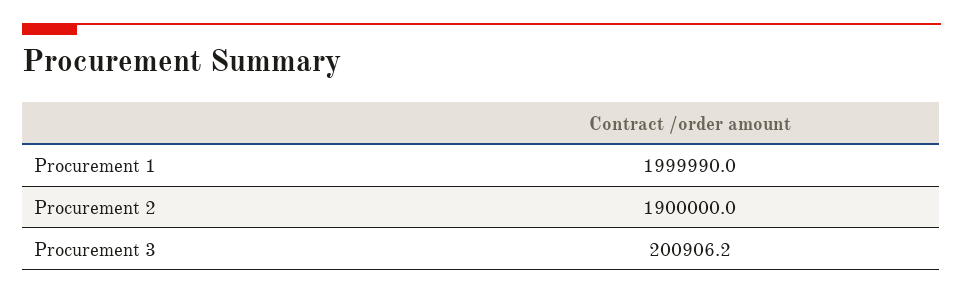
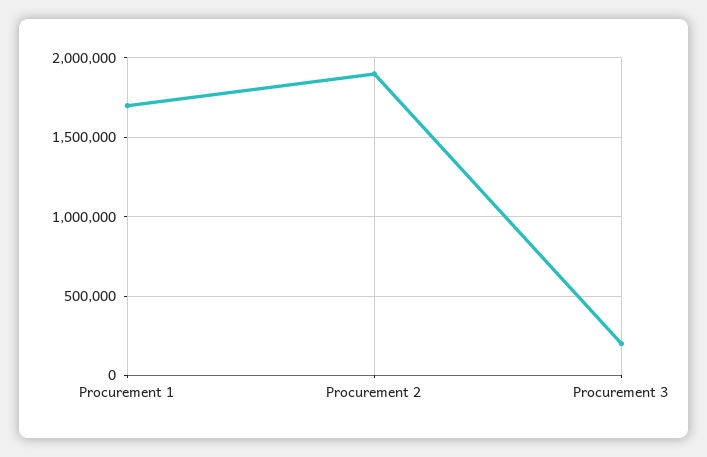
  {
-   "Procurement 1": 1999990,
+   "Procurement 1": 1700000,
    "Procurement 2": 1900000,
    "Procurement 3": 200906.2
  }

